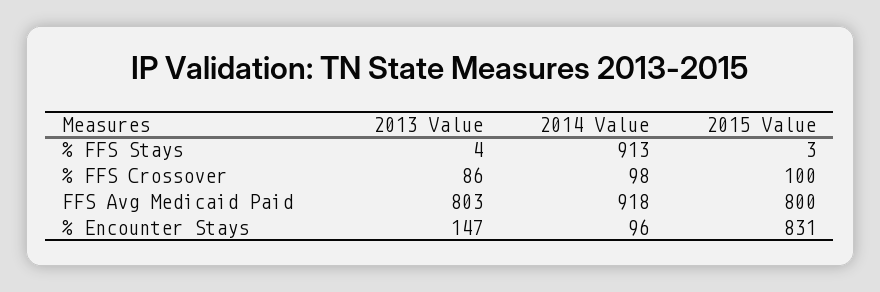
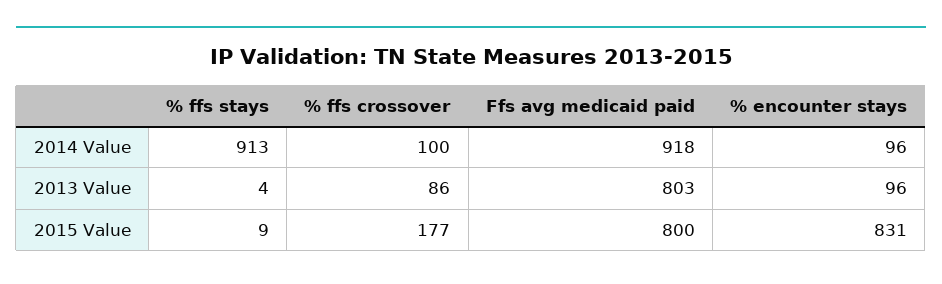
  {
    "2013 Value": {
      "% FFS Stays": 4,
      "% FFS Crossover": 86,
      "FFS Avg Medicaid Paid": 803,
-     "% Encounter Stays": 147
+     "% Encounter Stays": 96
    },
    "2014 Value": {
      "% FFS Stays": 913,
-     "% FFS Crossover": 98,
+     "% FFS Crossover": 100,
      "FFS Avg Medicaid Paid": 918,
      "% Encounter Stays": 96
    },
    "2015 Value": {
-     "% FFS Stays": 3,
+     "% FFS Stays": 9,
-     "% FFS Crossover": 100,
+     "% FFS Crossover": 177,
      "FFS Avg Medicaid Paid": 800,
      "% Encounter Stays": 831
    }
  }

